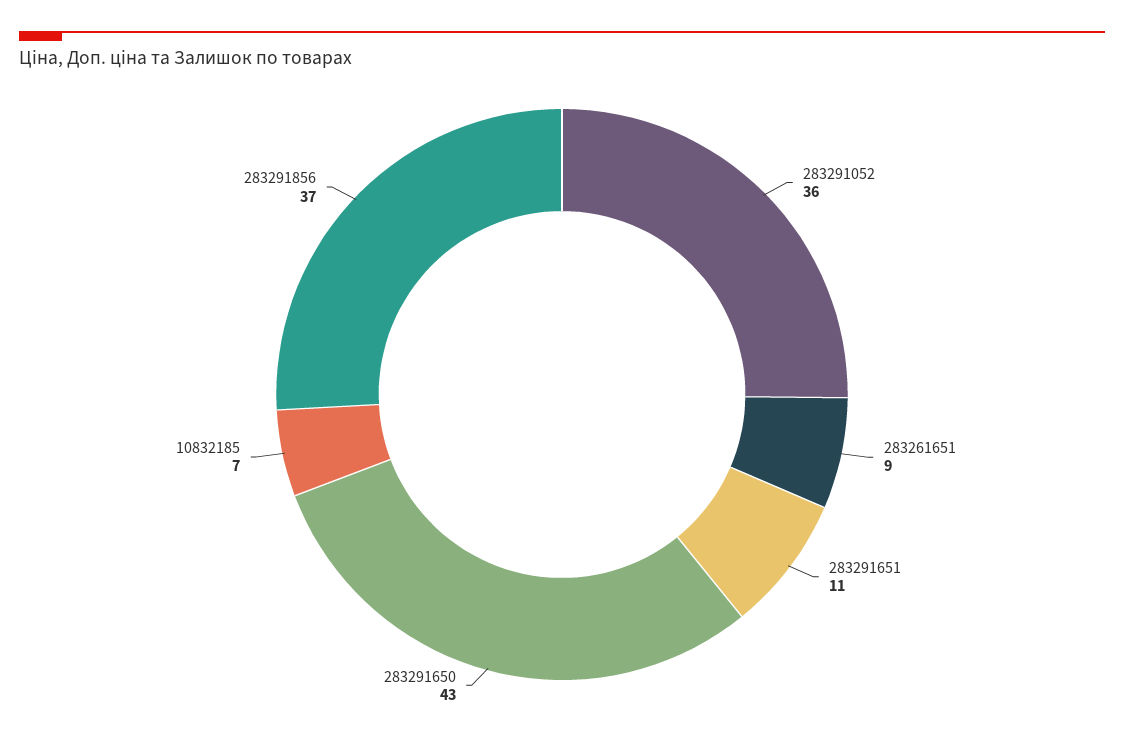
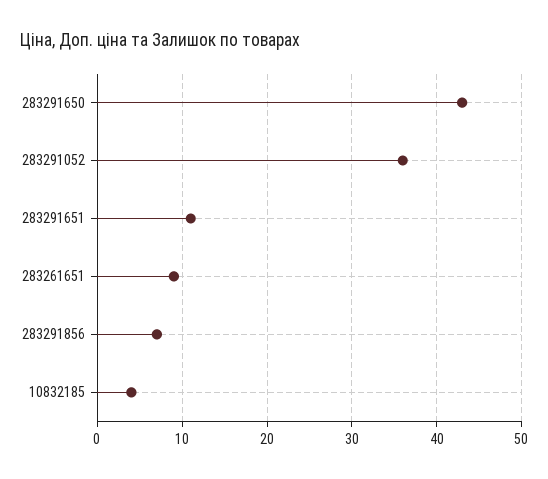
  {
    "283291052": 36,
    "283261651": 9,
    "283291651": 11,
    "283291650": 43,
-   "10832185": 7,
+   "10832185": 4,
-   "283291856": 37
+   "283291856": 7
  }

